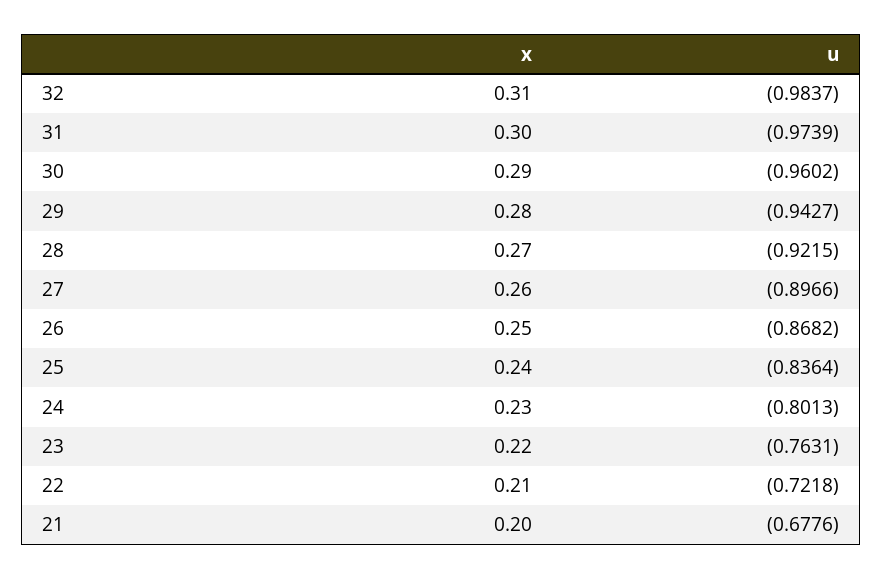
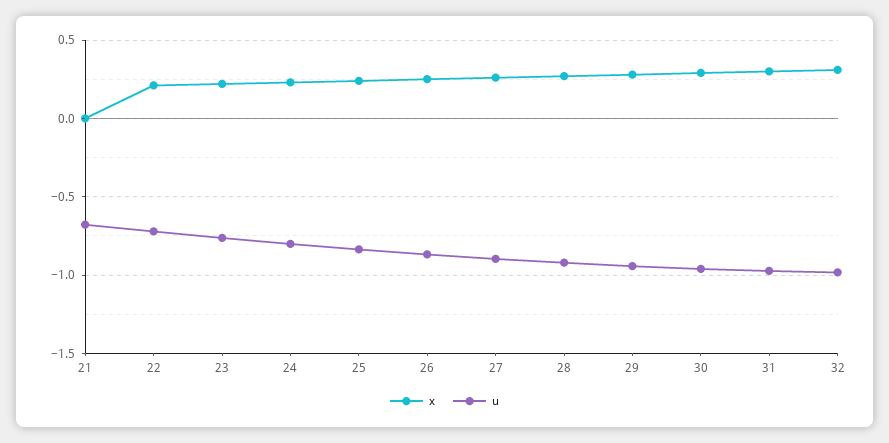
  {
    "x": {
      "32": 0.31,
      "31": 0.3,
      "30": 0.29,
      "29": 0.28,
      "28": 0.27,
      "27": 0.26,
      "26": 0.25,
      "25": 0.24,
      "24": 0.23,
      "23": 0.22,
      "22": 0.21,
-     "21": 0.2
+     "21": 0
    },
    "u": {
      "32": -0.9837,
      "31": -0.9739,
      "30": -0.9602,
      "29": -0.9427,
      "28": -0.9215,
      "27": -0.8966,
      "26": -0.8682,
      "25": -0.8364,
      "24": -0.8013,
      "23": -0.7631,
      "22": -0.7218,
      "21": -0.6776
    }
  }

